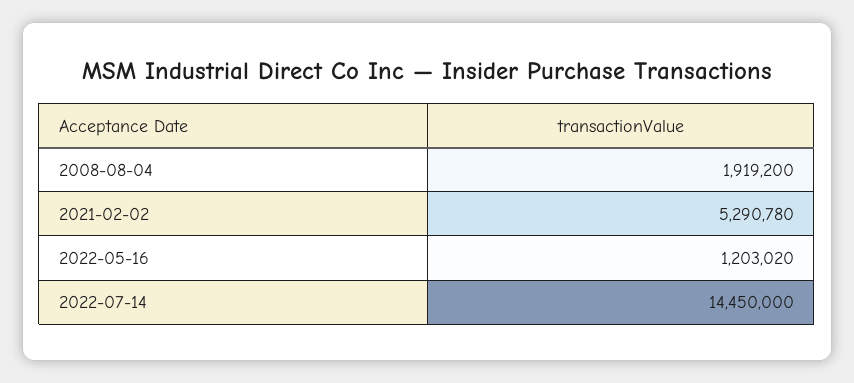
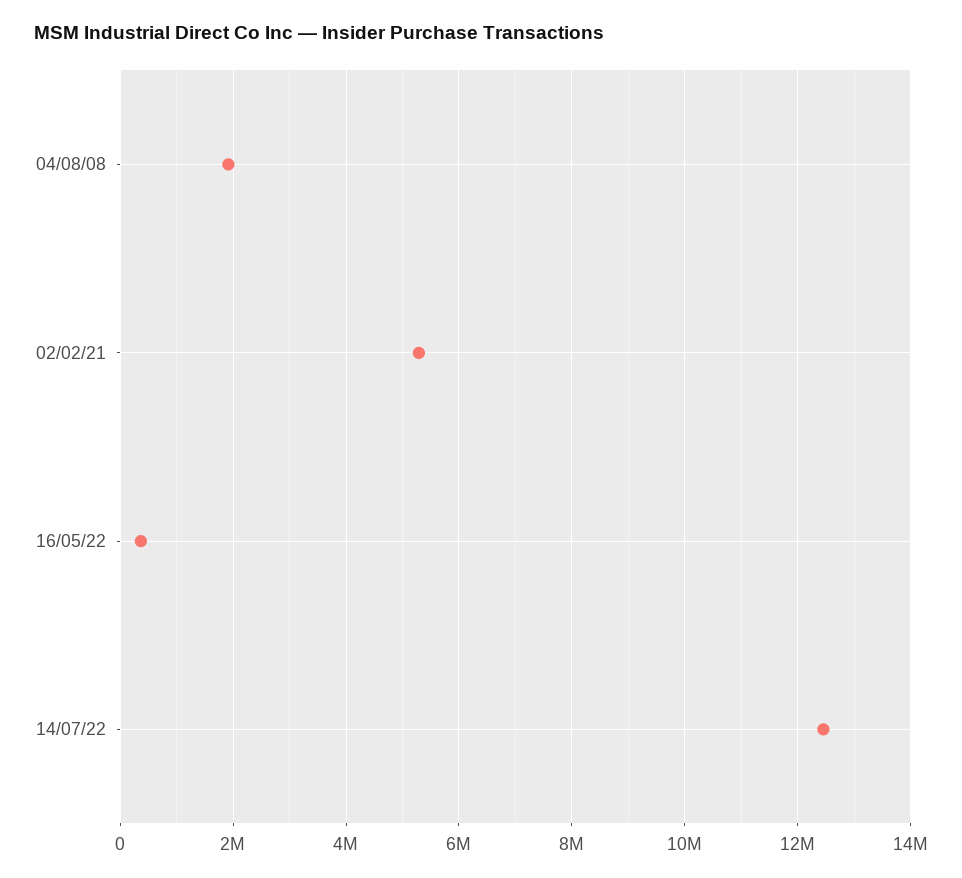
  {
    "2008-08-04": 1919200,
    "2021-02-02": 5290780,
-   "2022-05-16": 1203020,
+   "2022-05-16": 400000,
-   "2022-07-14": 14450000
+   "2022-07-14": 12400000
  }

